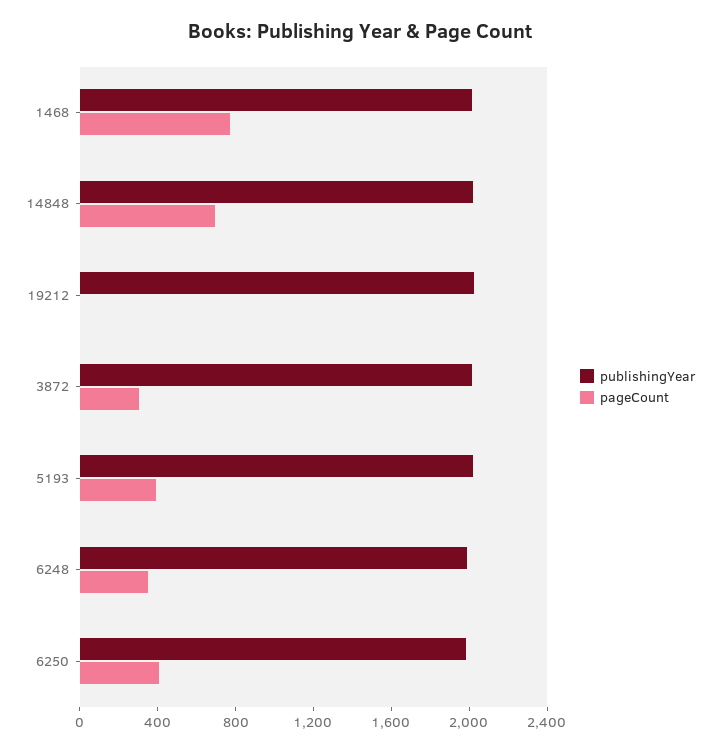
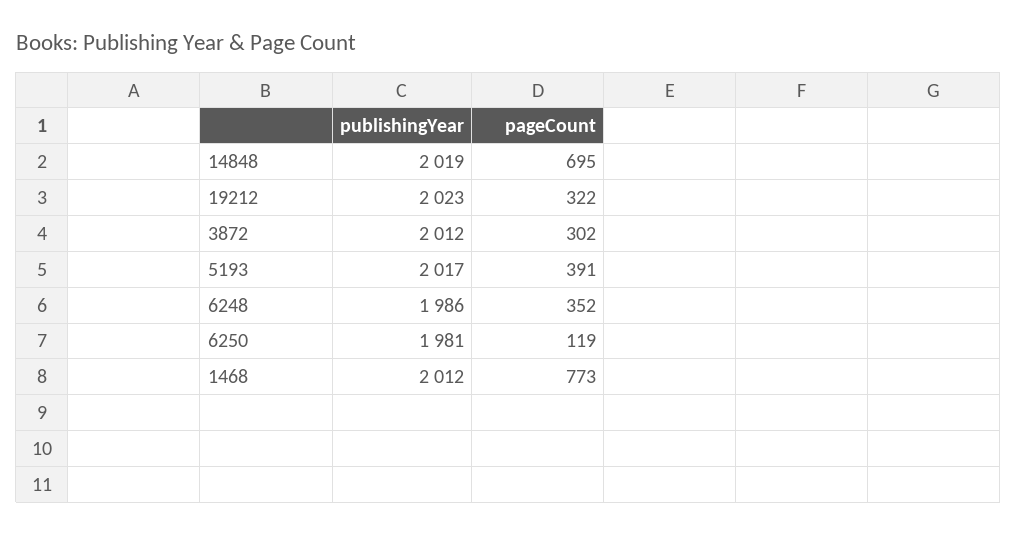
  {
    "publishingYear": {
      "1468": 2012,
      "14848": 2019,
      "19212": 2023,
      "3872": 2012,
      "5193": 2017,
      "6248": 1986,
      "6250": 1981
    },
    "pageCount": {
      "1468": 773,
      "14848": 695,
-     "19212": 0,
+     "19212": 322,
      "3872": 302,
      "5193": 391,
      "6248": 352,
-     "6250": 400
+     "6250": 119
    }
  }

